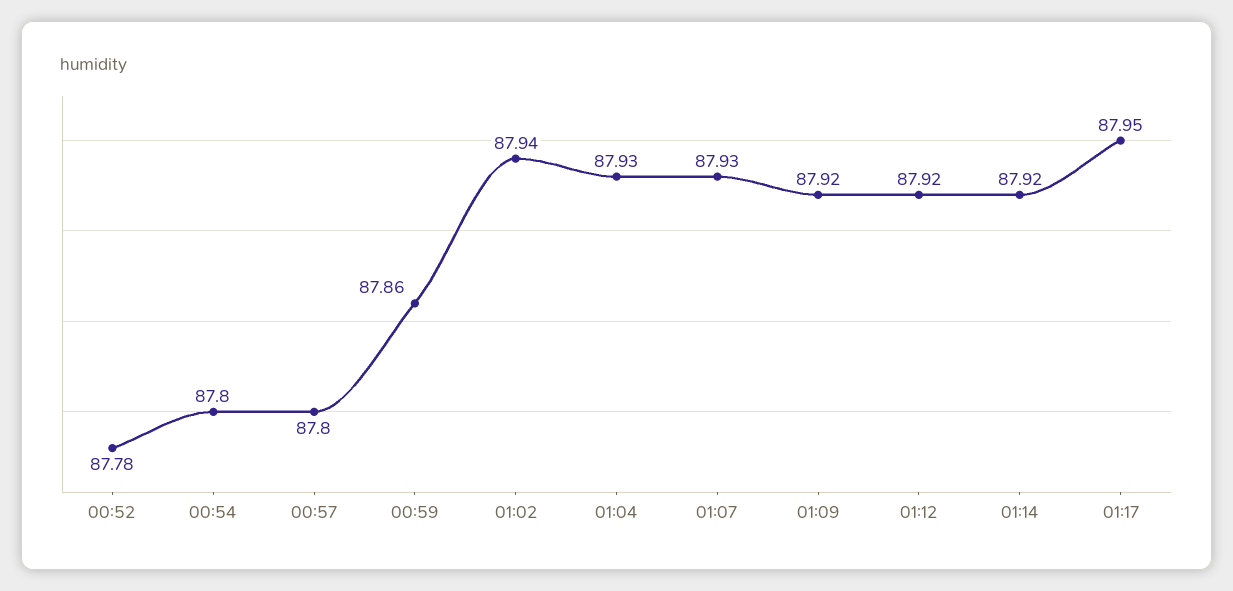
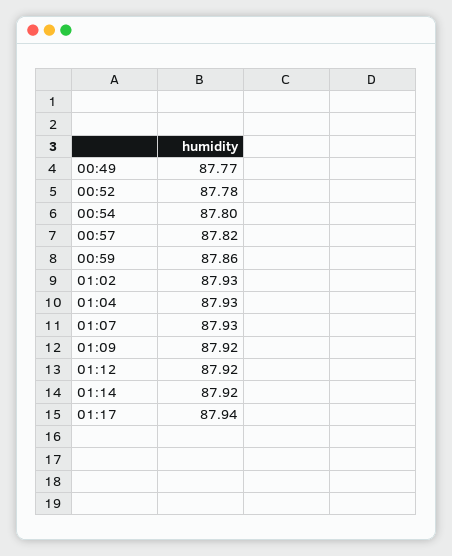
  {
    "00:52": 87.78,
    "00:54": 87.8,
-   "00:57": 87.8,
+   "00:57": 87.82,
    "00:59": 87.86,
-   "01:02": 87.94,
+   "01:02": 87.93,
    "01:04": 87.93,
    "01:07": 87.93,
    "01:09": 87.92,
    "01:12": 87.92,
    "01:14": 87.92,
-   "01:17": 87.95
+   "01:17": 87.94,
+   "00:49": 87.77
  }

